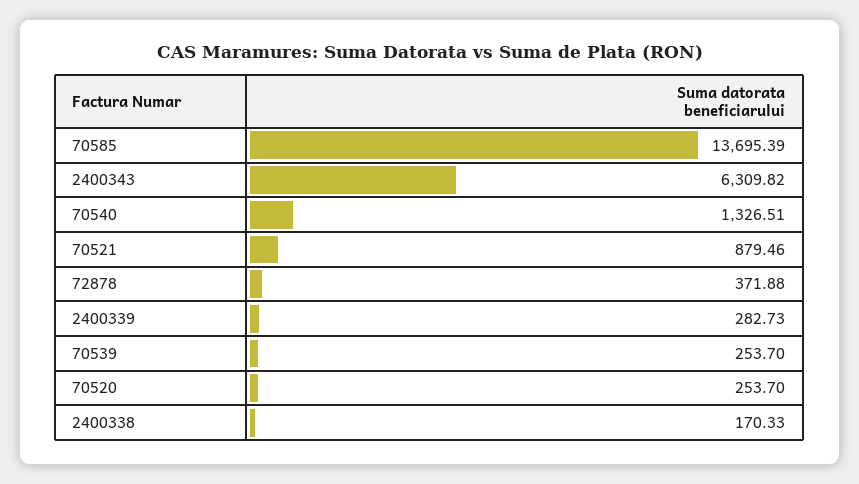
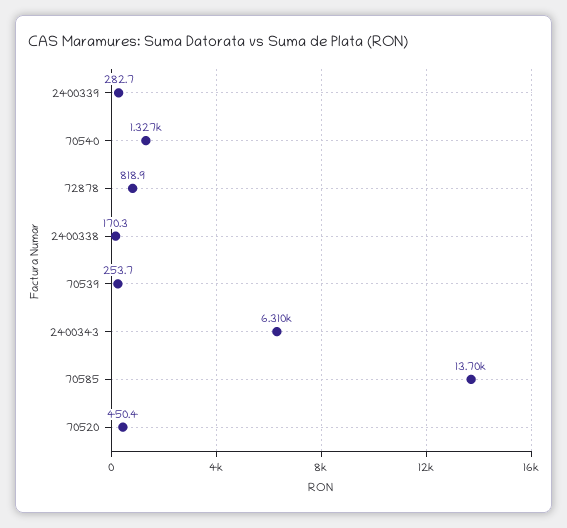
  {
    "70585": 13695.39,
    "2400343": 6309.82,
    "70540": 1326.51,
-   "70521": 879.46,
-   "72878": 371.88,
+   "72878": 818.9,
    "2400339": 282.73,
    "70539": 253.7,
-   "70520": 253.7,
+   "70520": 450.4,
    "2400338": 170.33
  }

